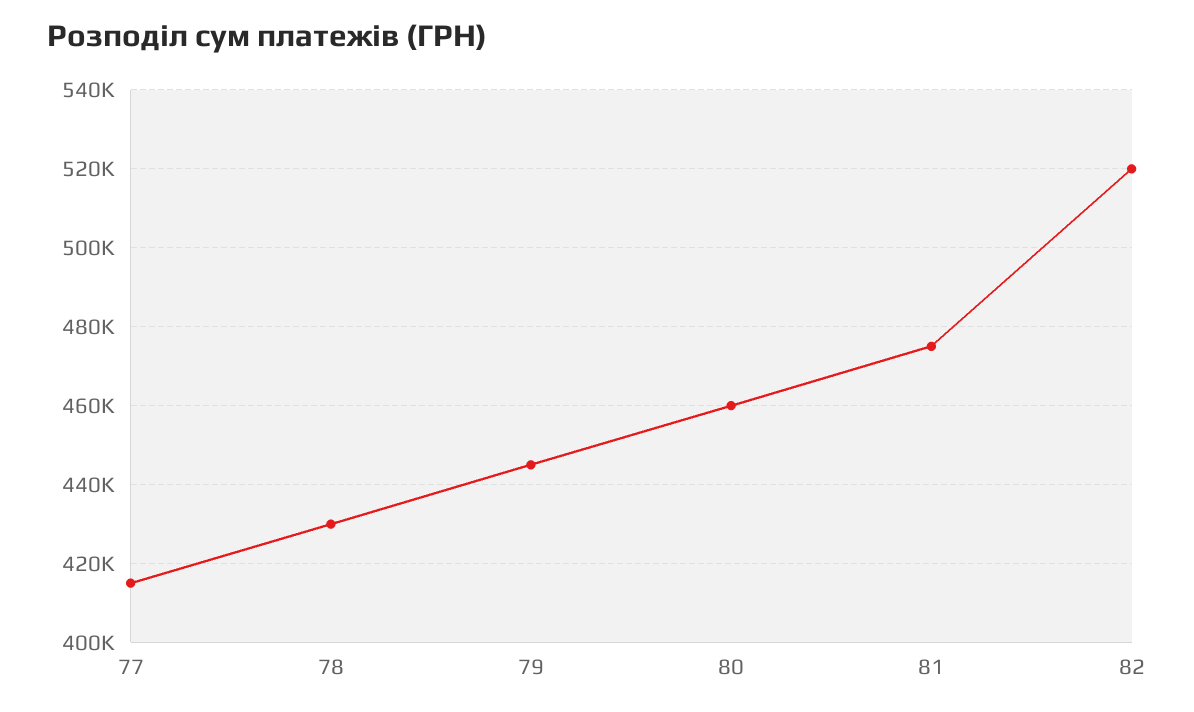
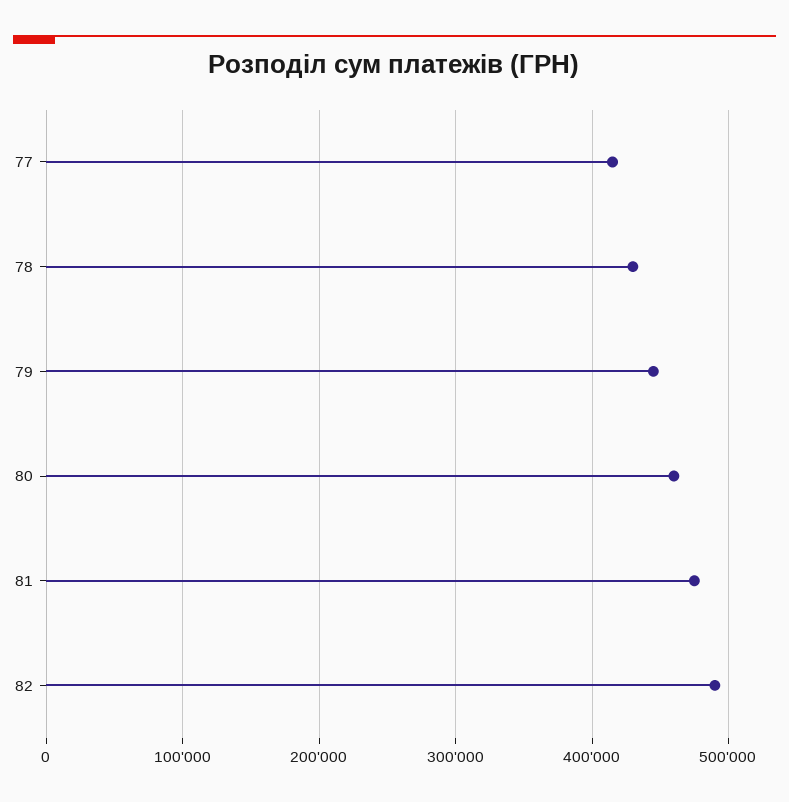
  {
    "77": 416000,
    "78": 430000,
    "79": 446000,
    "80": 460000,
    "81": 476000,
-   "82": 520000
+   "82": 490000
  }

